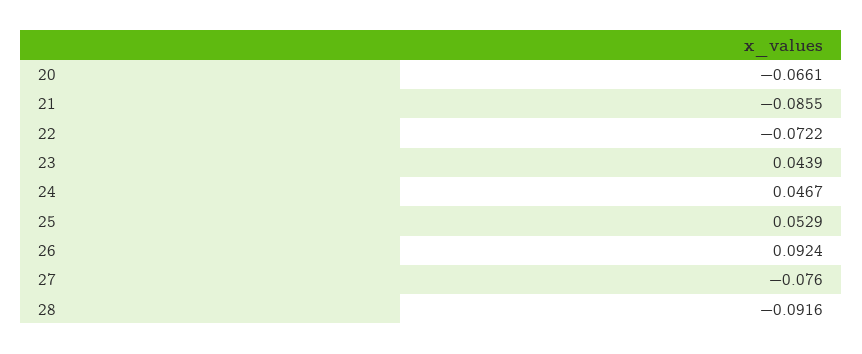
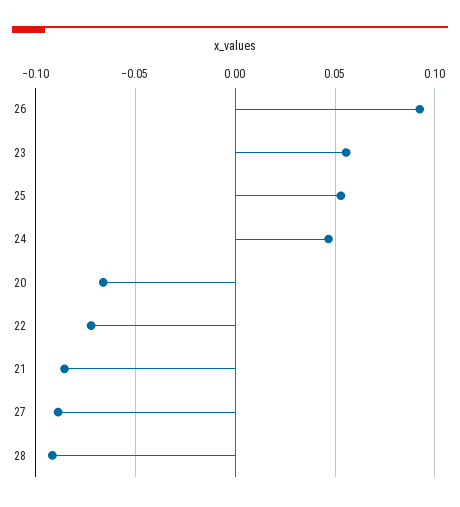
  {
    "20": -0.0661,
    "21": -0.0855,
    "22": -0.0722,
-   "23": 0.0439,
+   "23": 0.055,
    "24": 0.0467,
    "25": 0.0529,
    "26": 0.0924,
-   "27": -0.076,
+   "27": -0.09,
    "28": -0.0916
  }

